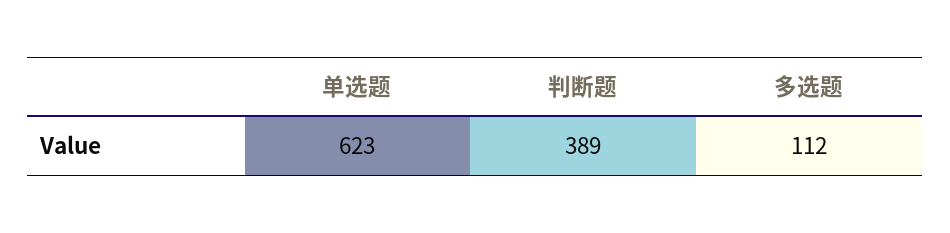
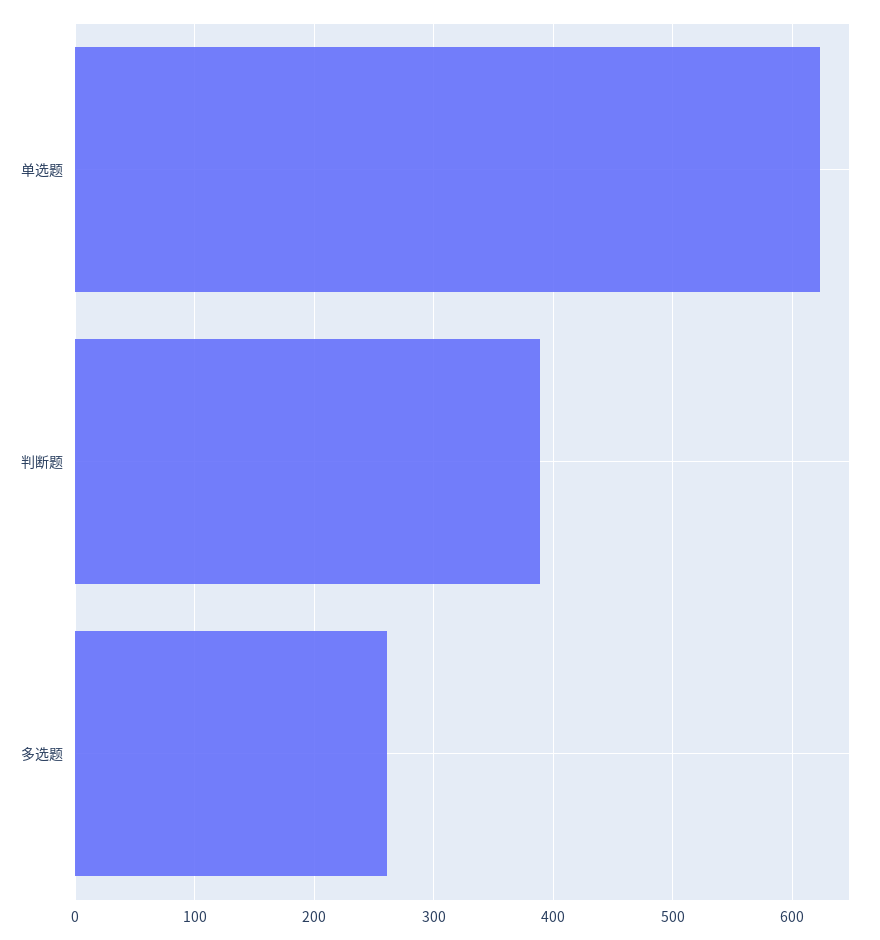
  {
    "单选题": 623,
    "判断题": 389,
-   "多选题": 112
+   "多选题": 260
  }

